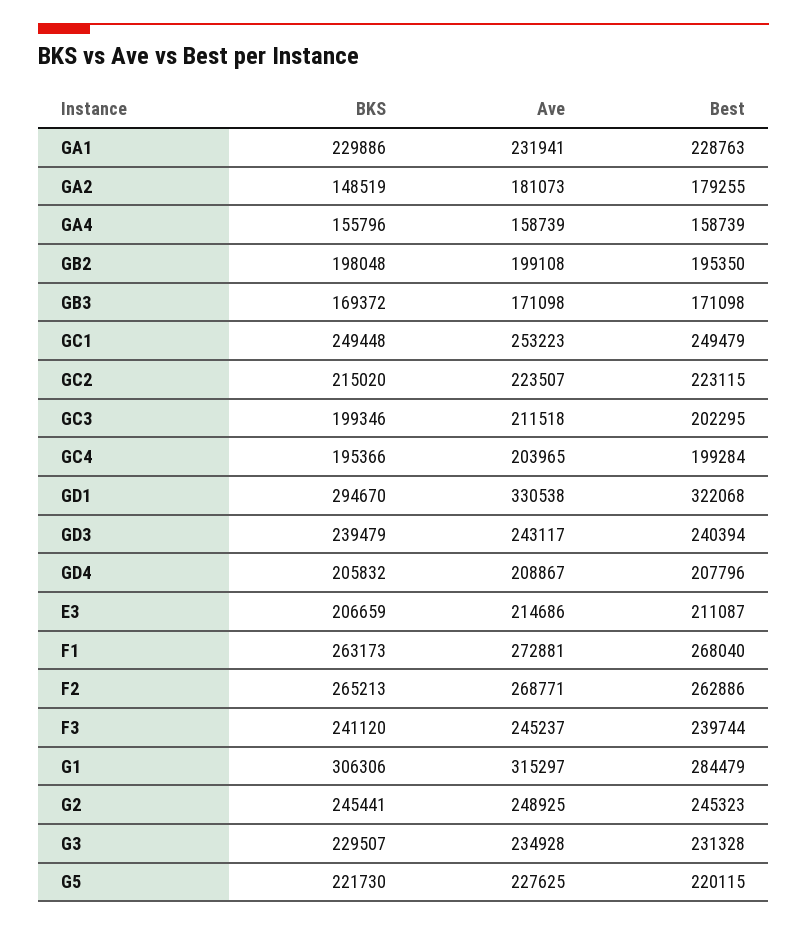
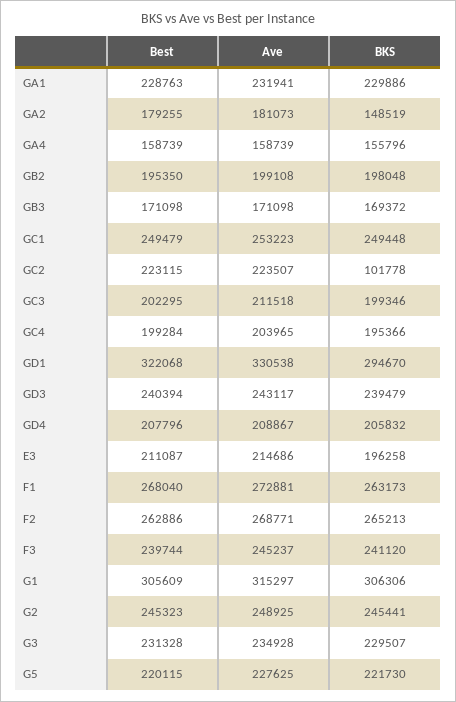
  {
    "BKS": {
      "GA1": 229886,
      "GA2": 148519,
      "GA4": 155796,
      "GB2": 198048,
      "GB3": 169372,
      "GC1": 249448,
-     "GC2": 215020,
+     "GC2": 101778,
      "GC3": 199346,
      "GC4": 195366,
      "GD1": 294670,
      "GD3": 239479,
      "GD4": 205832,
-     "E3": 206659,
+     "E3": 196258,
      "F1": 263173,
      "F2": 265213,
      "F3": 241120,
      "G1": 306306,
      "G2": 245441,
      "G3": 229507,
      "G5": 221730
    },
    "Ave": {
      "GA1": 231941,
      "GA2": 181073,
      "GA4": 158739,
      "GB2": 199108,
      "GB3": 171098,
      "GC1": 253223,
      "GC2": 223507,
      "GC3": 211518,
      "GC4": 203965,
      "GD1": 330538,
      "GD3": 243117,
      "GD4": 208867,
      "E3": 214686,
      "F1": 272881,
      "F2": 268771,
      "F3": 245237,
      "G1": 315297,
      "G2": 248925,
      "G3": 234928,
      "G5": 227625
    },
    "Best": {
      "GA1": 228763,
      "GA2": 179255,
      "GA4": 158739,
      "GB2": 195350,
      "GB3": 171098,
      "GC1": 249479,
      "GC2": 223115,
      "GC3": 202295,
      "GC4": 199284,
      "GD1": 322068,
      "GD3": 240394,
      "GD4": 207796,
      "E3": 211087,
      "F1": 268040,
      "F2": 262886,
      "F3": 239744,
-     "G1": 284479,
+     "G1": 305609,
      "G2": 245323,
      "G3": 231328,
      "G5": 220115
    }
  }

